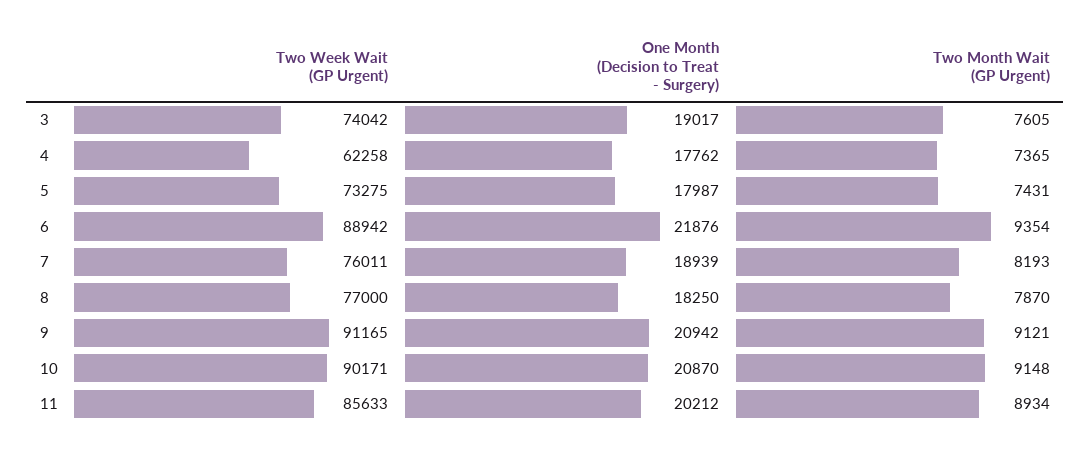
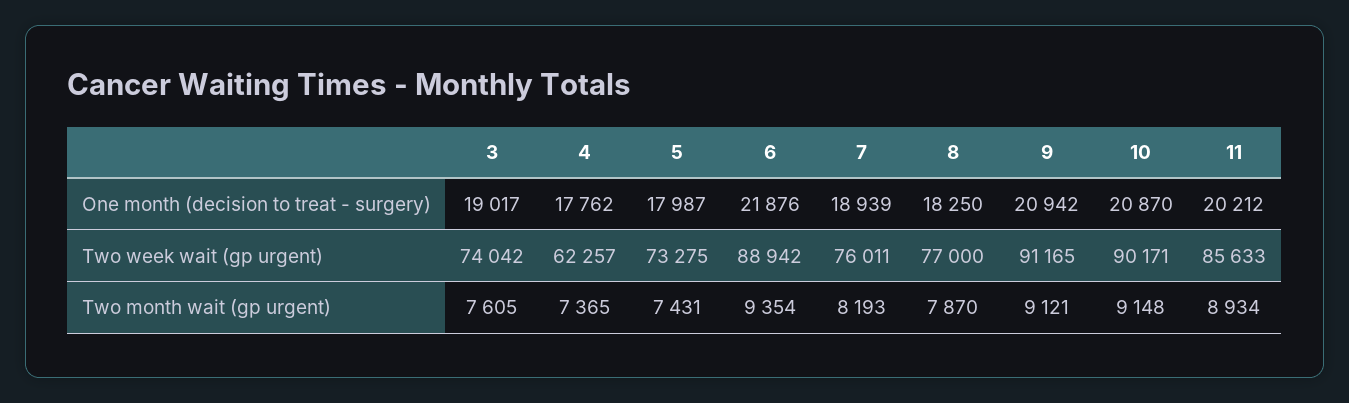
  {
    "Two Week Wait (GP Urgent)": {
      "3": 74042,
-     "4": 62258,
+     "4": 62257,
      "5": 73275,
      "6": 88942,
      "7": 76011,
      "8": 77000,
      "9": 91165,
      "10": 90171,
      "11": 85633
    },
    "One Month (Decision to Treat - Surgery)": {
      "3": 19017,
      "4": 17762,
      "5": 17987,
      "6": 21876,
      "7": 18939,
      "8": 18250,
      "9": 20942,
      "10": 20870,
      "11": 20212
    },
    "Two Month Wait (GP Urgent)": {
      "3": 7605,
      "4": 7365,
      "5": 7431,
      "6": 9354,
      "7": 8193,
      "8": 7870,
      "9": 9121,
      "10": 9148,
      "11": 8934
    }
  }

